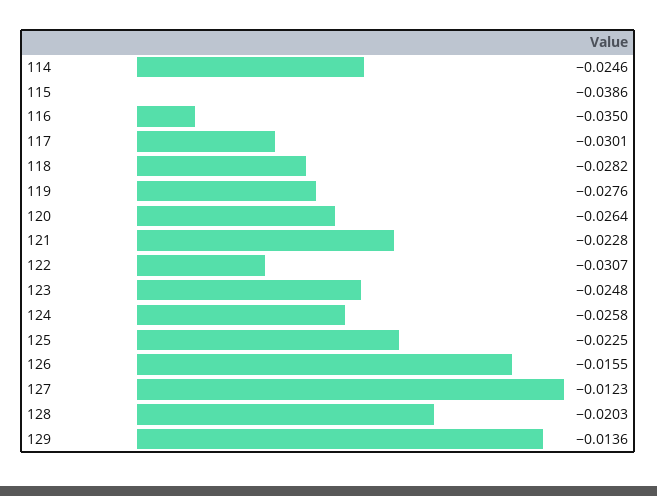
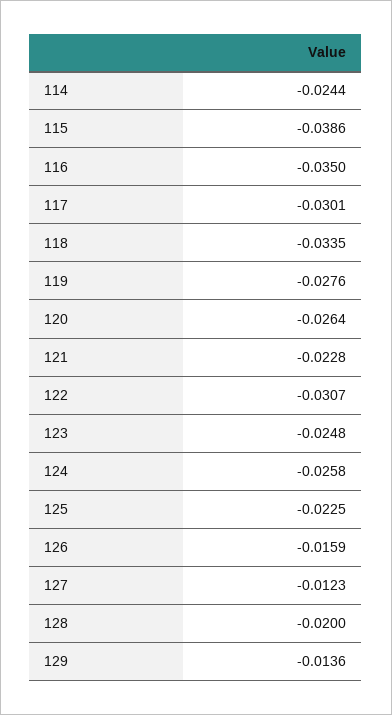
  {
-   "114": -0.0246,
+   "114": -0.0244,
    "115": -0.0386,
    "116": -0.035,
    "117": -0.0301,
-   "118": -0.0282,
+   "118": -0.0335,
    "119": -0.0276,
    "120": -0.0264,
    "121": -0.0228,
    "122": -0.0307,
    "123": -0.0248,
    "124": -0.0258,
    "125": -0.0225,
-   "126": -0.0155,
+   "126": -0.0159,
    "127": -0.0123,
-   "128": -0.0203,
+   "128": -0.02,
    "129": -0.0136
  }

